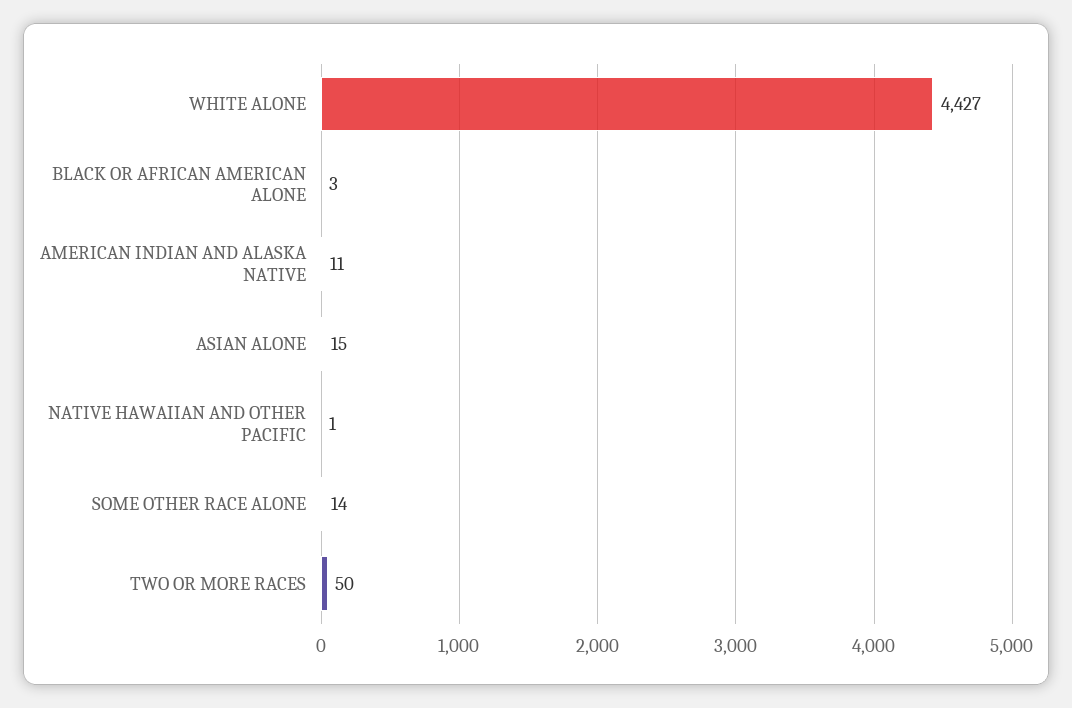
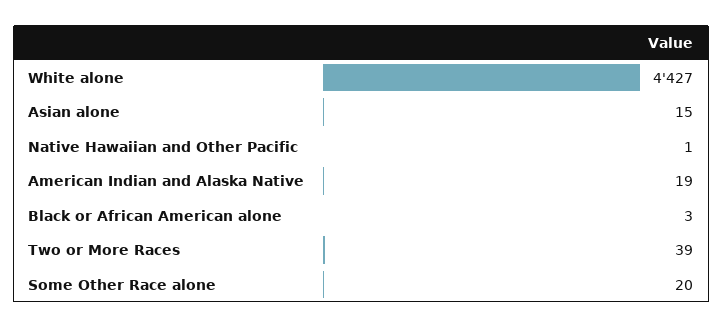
  {
    "WHITE ALONE": 4427,
    "BLACK OR AFRICAN AMERICAN ALONE": 3,
-   "AMERICAN INDIAN AND ALASKA NATIVE": 11,
+   "AMERICAN INDIAN AND ALASKA NATIVE": 19,
    "ASIAN ALONE": 15,
    "NATIVE HAWAIIAN AND OTHER PACIFIC": 1,
-   "SOME OTHER RACE ALONE": 14,
+   "SOME OTHER RACE ALONE": 20,
-   "TWO OR MORE RACES": 50
+   "TWO OR MORE RACES": 39
  }

